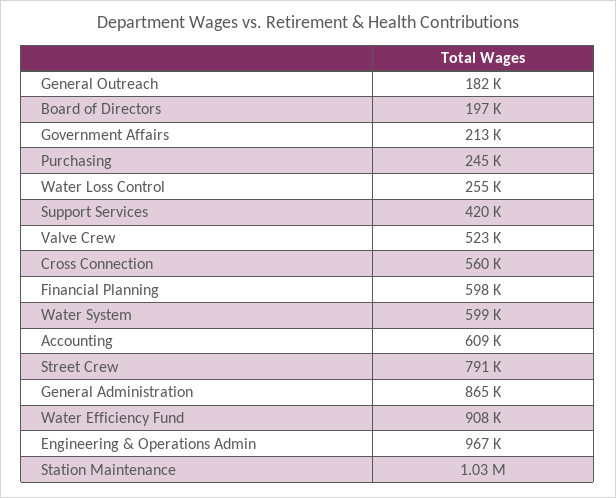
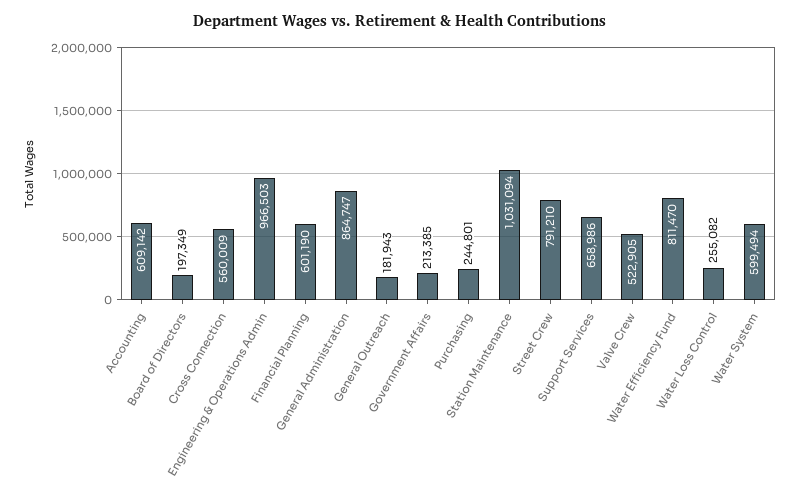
  {
    "General Outreach": 181943,
    "Board of Directors": 197349,
    "Government Affairs": 213385,
    "Purchasing": 244801,
    "Water Loss Control": 255082,
-   "Support Services": 420000,
+   "Support Services": 658986,
    "Valve Crew": 522905,
    "Cross Connection": 560009,
-   "Financial Planning": 598000,
+   "Financial Planning": 601190,
    "Water System": 599494,
    "Accounting": 609142,
    "Street Crew": 791210,
    "General Administration": 864747,
-   "Water Efficiency Fund": 908000,
+   "Water Efficiency Fund": 811470,
    "Engineering & Operations Admin": 966503,
    "Station Maintenance": 1031094
  }

